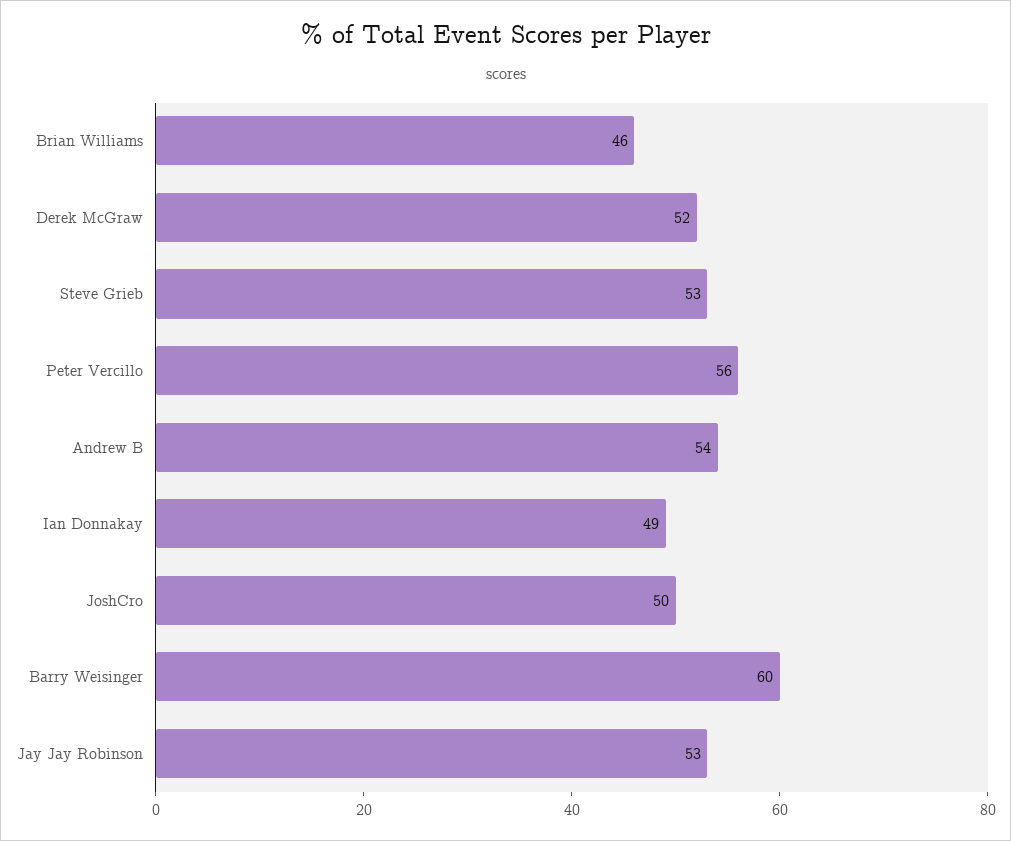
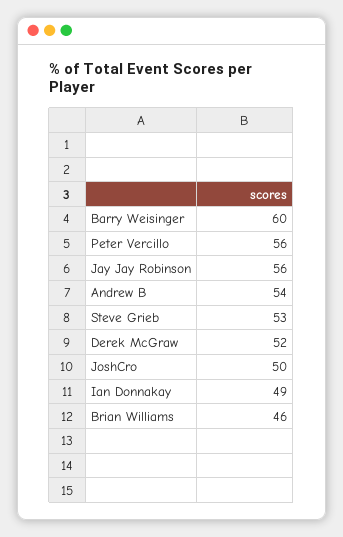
  {
    "Brian Williams": 46,
    "Derek McGraw": 52,
    "Steve Grieb": 53,
    "Peter Vercillo": 56,
    "Andrew B": 54,
    "Ian Donnakay": 49,
    "JoshCro": 50,
    "Barry Weisinger": 60,
-   "Jay Jay Robinson": 53
+   "Jay Jay Robinson": 56
  }

